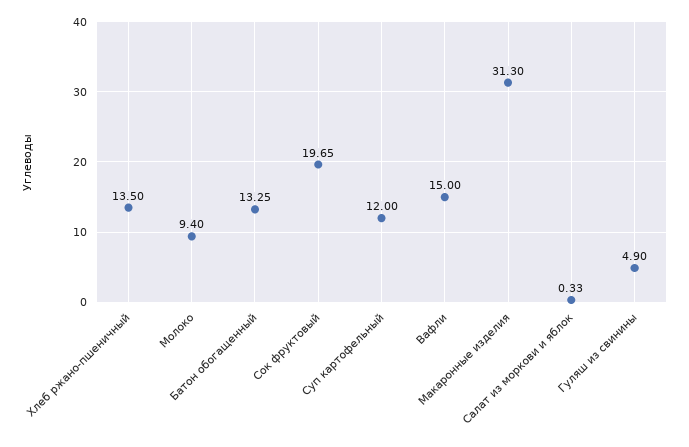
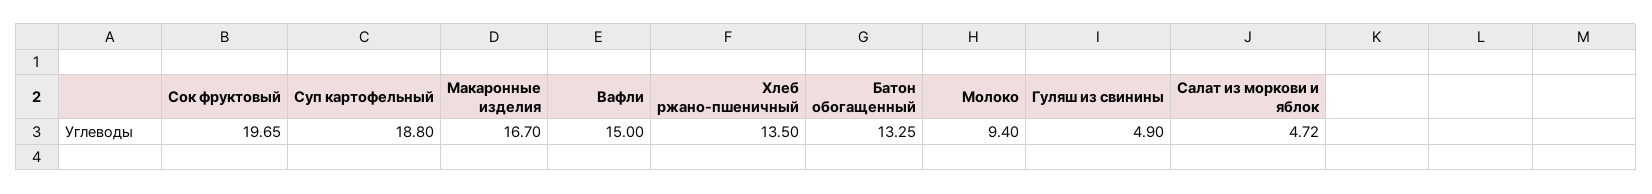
  {
    "Хлеб ржано-пшеничный": 13.5,
    "Молоко": 9.4,
    "Батон обогащенный": 13.25,
    "Сок фруктовый": 19.65,
-   "Суп картофельный": 12,
+   "Суп картофельный": 18.8,
    "Вафли": 15,
-   "Макаронные изделия": 31.3,
+   "Макаронные изделия": 16.7,
-   "Салат из моркови и яблок": 0.33,
+   "Салат из моркови и яблок": 4.72,
    "Гуляш из свинины": 4.9
  }

